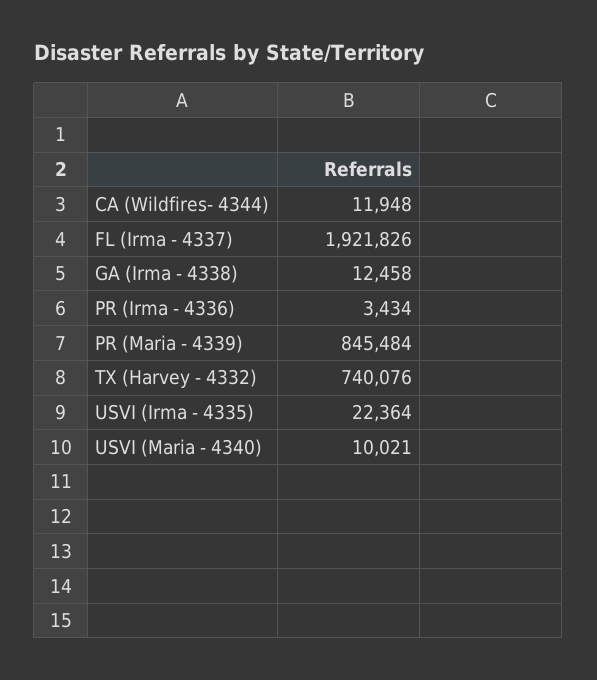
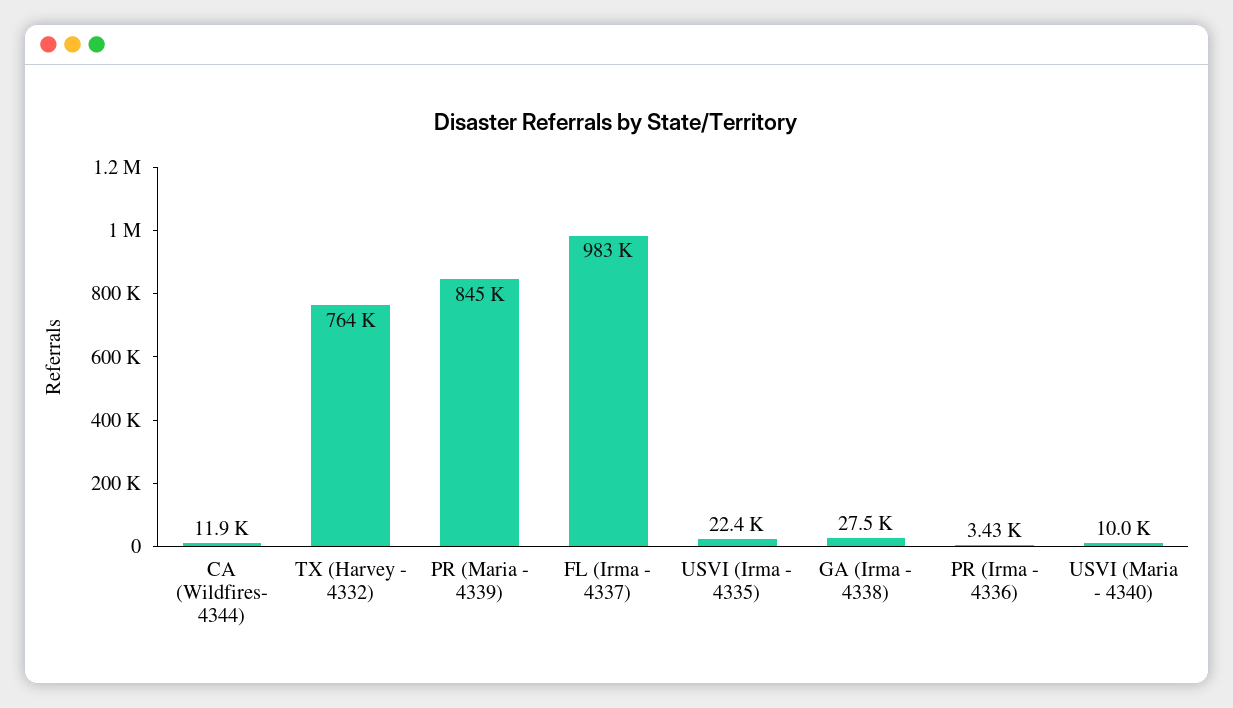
  {
    "CA (Wildfires- 4344)": 11948,
-   "FL (Irma - 4337)": 1921826,
+   "FL (Irma - 4337)": 983000,
-   "GA (Irma - 4338)": 12458,
+   "GA (Irma - 4338)": 27500,
    "PR (Irma - 4336)": 3434,
    "PR (Maria - 4339)": 845484,
-   "TX (Harvey - 4332)": 740076,
+   "TX (Harvey - 4332)": 764000,
    "USVI (Irma - 4335)": 22364,
    "USVI (Maria - 4340)": 10021
  }

